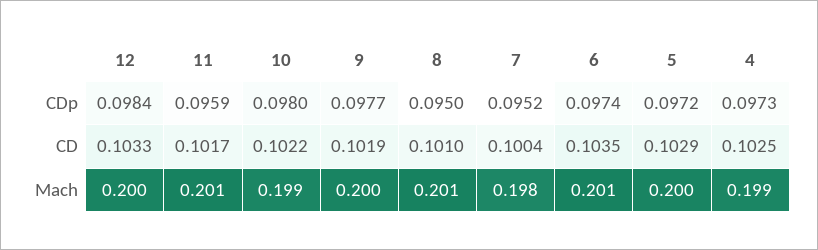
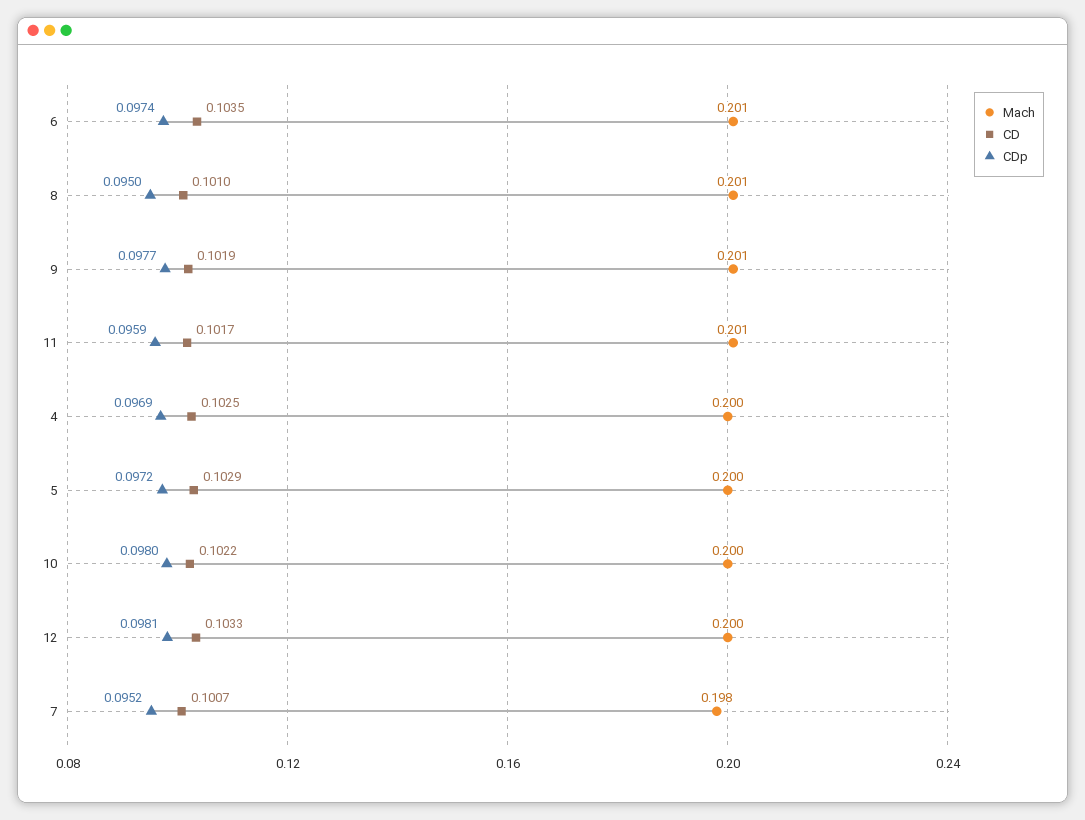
  {
    "CDp": {
-     "12": 0.0984,
+     "12": 0.0981,
      "11": 0.0959,
      "10": 0.098,
      "9": 0.0977,
      "8": 0.095,
      "7": 0.0952,
      "6": 0.0974,
      "5": 0.0972,
-     "4": 0.0973
+     "4": 0.0969
    },
    "CD": {
      "12": 0.1033,
      "11": 0.1017,
      "10": 0.1022,
      "9": 0.1019,
      "8": 0.101,
-     "7": 0.1004,
+     "7": 0.1007,
      "6": 0.1035,
      "5": 0.1029,
      "4": 0.1025
    },
    "Mach": {
      "12": 0.2,
      "11": 0.201,
-     "10": 0.199,
+     "10": 0.2,
-     "9": 0.2,
+     "9": 0.201,
      "8": 0.201,
      "7": 0.198,
      "6": 0.201,
      "5": 0.2,
-     "4": 0.199
+     "4": 0.2
    }
  }

